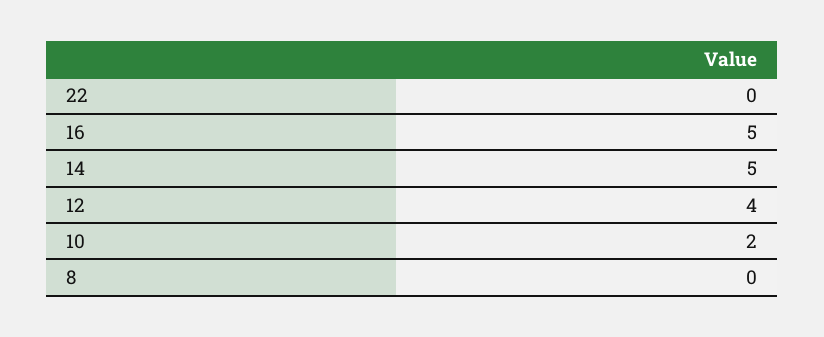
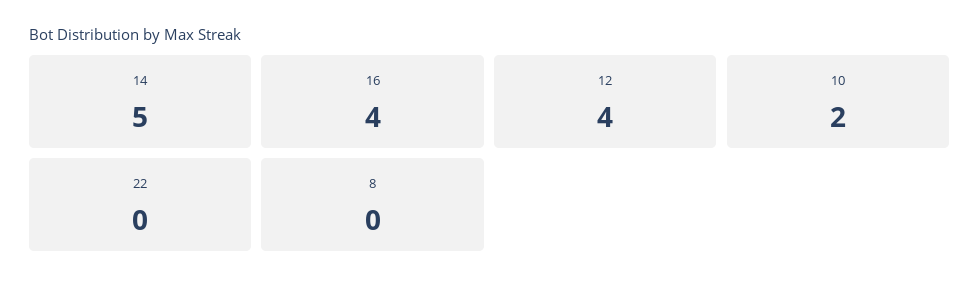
  {
    "22": 0,
-   "16": 5,
+   "16": 4,
    "14": 5,
    "12": 4,
    "10": 2,
    "8": 0
  }

